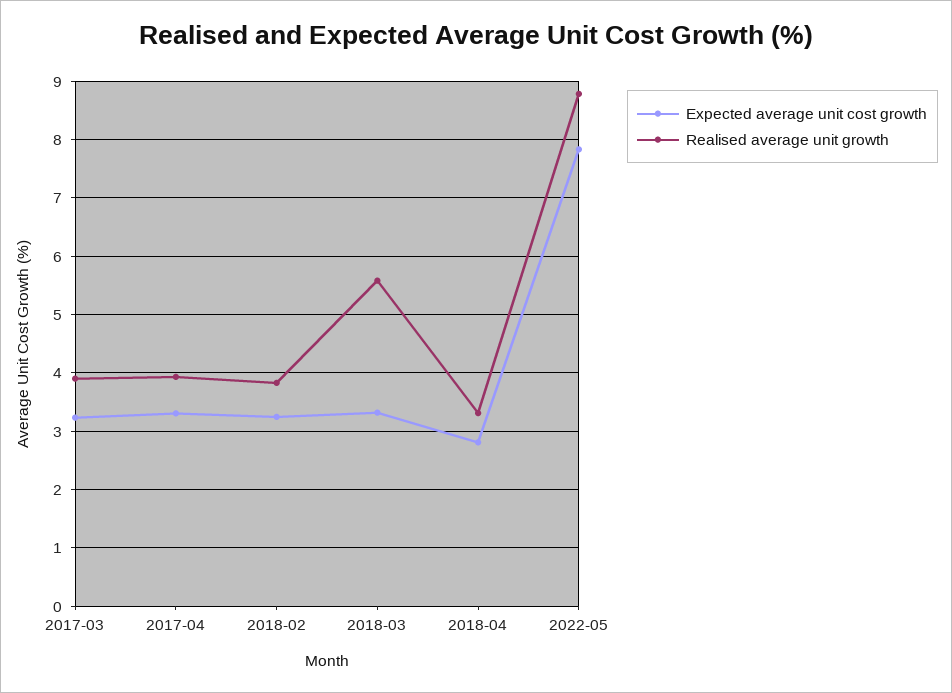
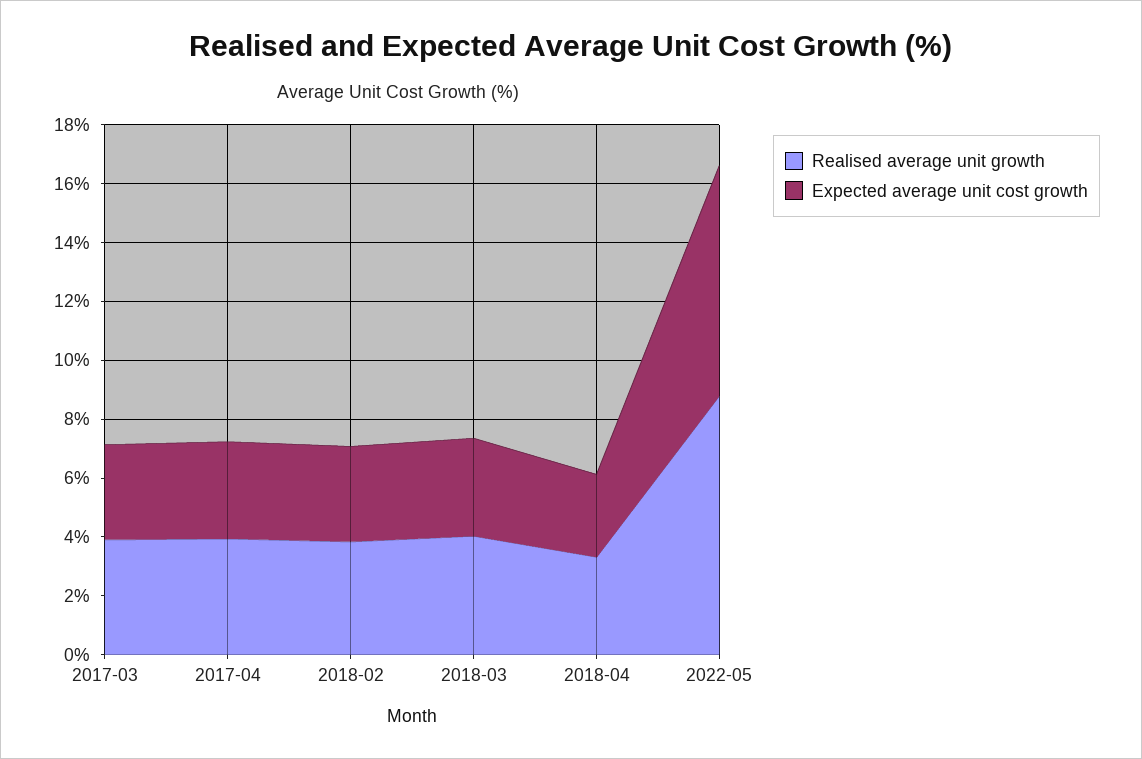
  {
    "Expected average unit cost growth": {
      "2017-03": 3.2,
      "2017-04": 3.4,
      "2018-02": 3.2,
      "2018-03": 3.4,
      "2018-04": 2.8,
      "2022-05": 7.8
    },
    "Realised average unit growth": {
      "2017-03": 4,
      "2017-04": 4,
      "2018-02": 3.8,
-     "2018-03": 5.6,
+     "2018-03": 4,
      "2018-04": 3.4,
      "2022-05": 8.8
    }
  }

